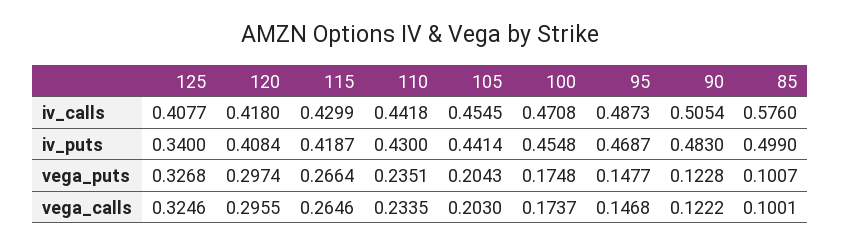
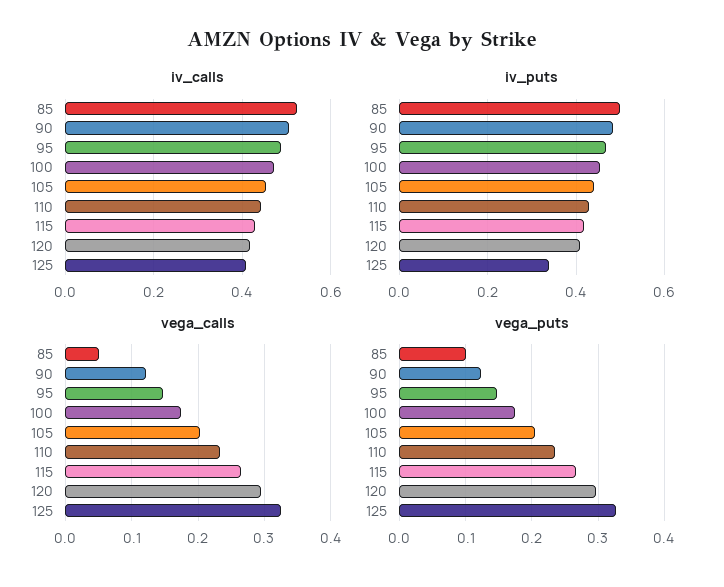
  {
    "iv_calls": {
      "125": 0.4077,
      "120": 0.418,
      "115": 0.4299,
      "110": 0.4418,
      "105": 0.4545,
      "100": 0.4708,
      "95": 0.4873,
      "90": 0.5054,
-     "85": 0.576
+     "85": 0.52
    },
    "iv_puts": {
      "125": 0.34,
      "120": 0.4084,
      "115": 0.4187,
      "110": 0.43,
      "105": 0.4414,
      "100": 0.4548,
      "95": 0.4687,
      "90": 0.483,
      "85": 0.499
    },
    "vega_puts": {
      "125": 0.3268,
      "120": 0.2974,
      "115": 0.2664,
      "110": 0.2351,
      "105": 0.2043,
      "100": 0.1748,
      "95": 0.1477,
      "90": 0.1228,
      "85": 0.1007
    },
    "vega_calls": {
      "125": 0.3246,
      "120": 0.2955,
      "115": 0.2646,
      "110": 0.2335,
      "105": 0.203,
      "100": 0.1737,
      "95": 0.1468,
      "90": 0.1222,
-     "85": 0.1001
+     "85": 0.05
    }
  }

